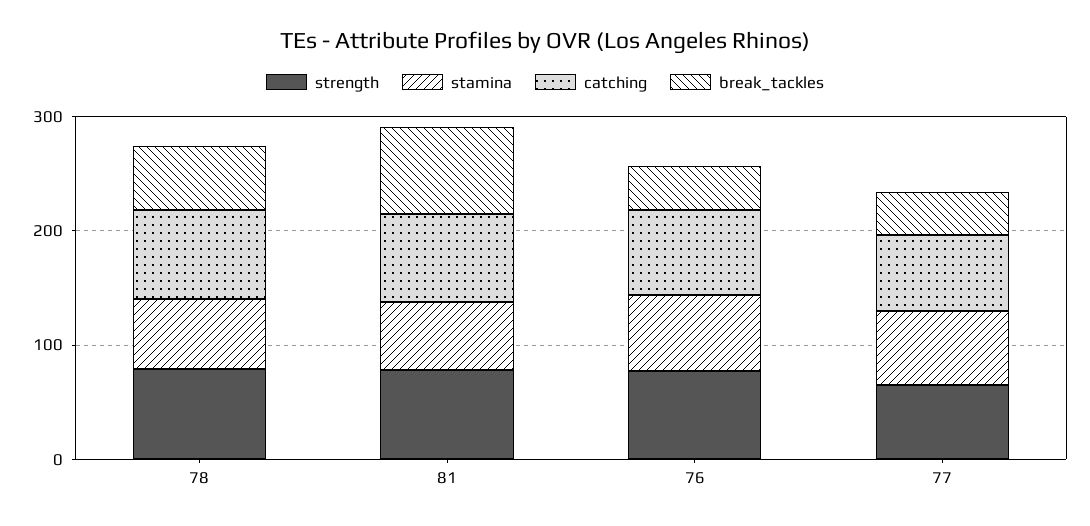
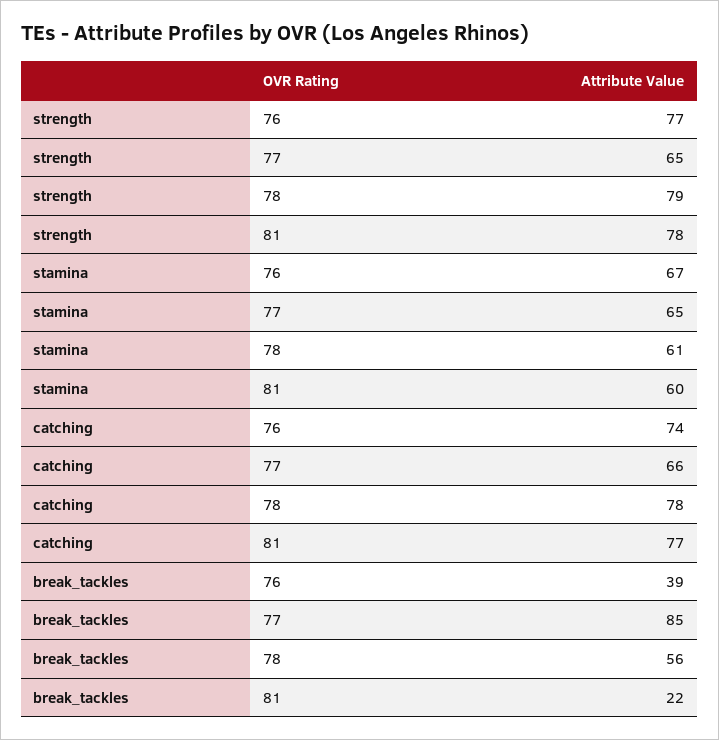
  {
    "strength": {
      "78": 79,
      "81": 78,
      "76": 77,
      "77": 65
    },
    "stamina": {
      "78": 61,
      "81": 60,
      "76": 67,
      "77": 65
    },
    "catching": {
      "78": 78,
      "81": 77,
      "76": 74,
      "77": 66
    },
    "break_tackles": {
      "78": 56,
-     "81": 80,
+     "81": 22,
      "76": 39,
-     "77": 40
+     "77": 85
    }
  }

